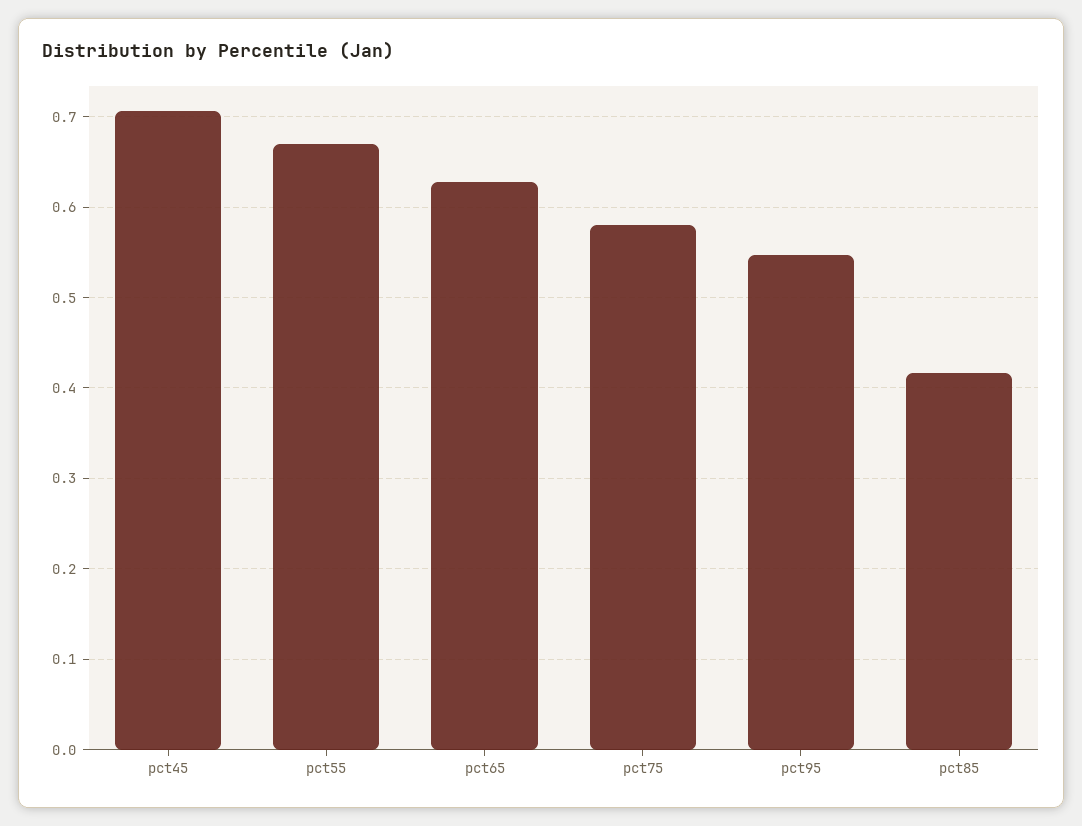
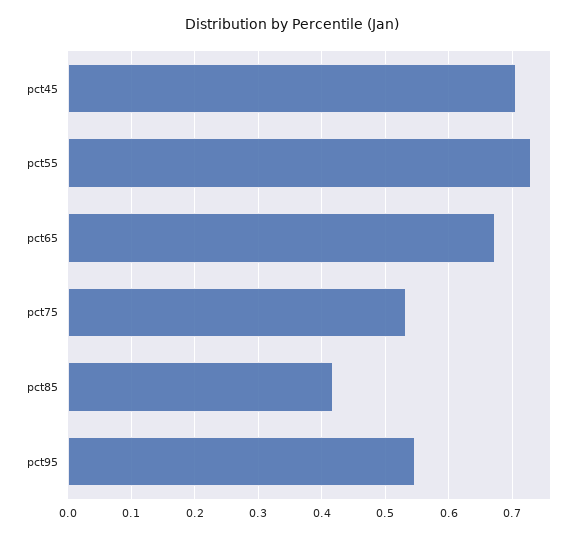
  {
    "pct45": 0.71,
-   "pct55": 0.67,
+   "pct55": 0.73,
-   "pct65": 0.63,
+   "pct65": 0.67,
-   "pct75": 0.58,
+   "pct75": 0.53,
    "pct95": 0.55,
    "pct85": 0.42
  }

